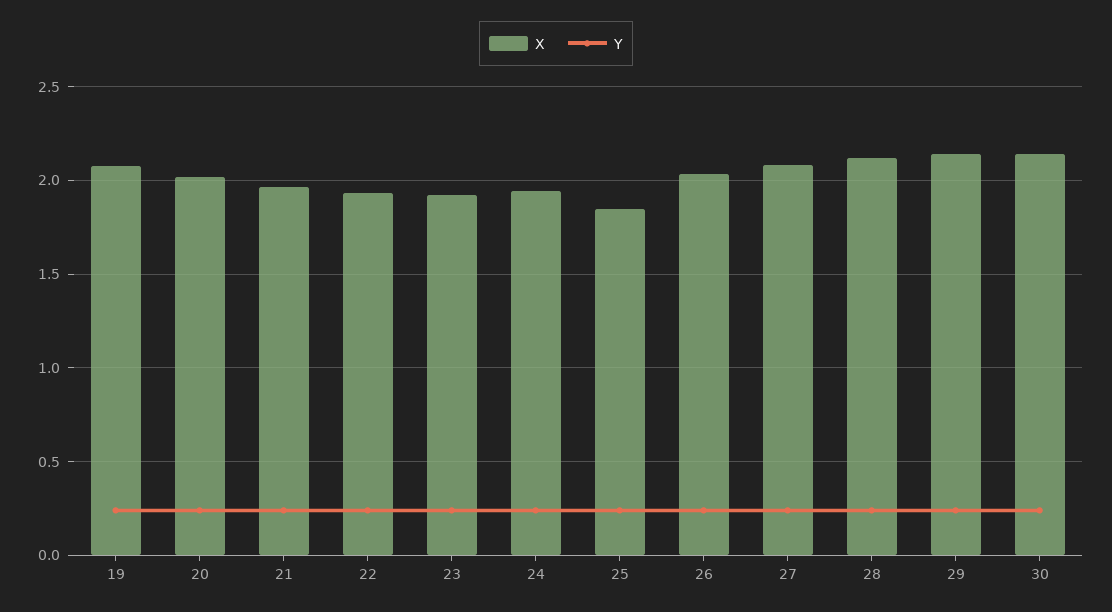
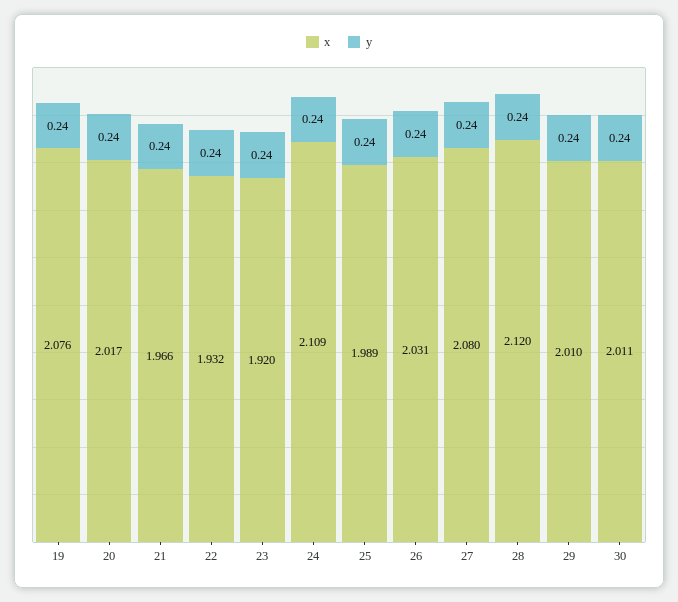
  {
    "X": {
      "19": 2.076,
      "20": 2.017,
      "21": 1.966,
      "22": 1.932,
      "23": 1.92,
-     "24": 1.95,
+     "24": 2.109,
-     "25": 1.85,
+     "25": 1.989,
      "26": 2.031,
      "27": 2.08,
      "28": 2.12,
-     "29": 2.15,
+     "29": 2.01,
-     "30": 2.15
+     "30": 2.011
    },
    "Y": {
      "19": 0.24,
      "20": 0.24,
      "21": 0.24,
      "22": 0.24,
      "23": 0.24,
      "24": 0.24,
      "25": 0.24,
      "26": 0.24,
      "27": 0.24,
      "28": 0.24,
      "29": 0.24,
      "30": 0.24
    }
  }

